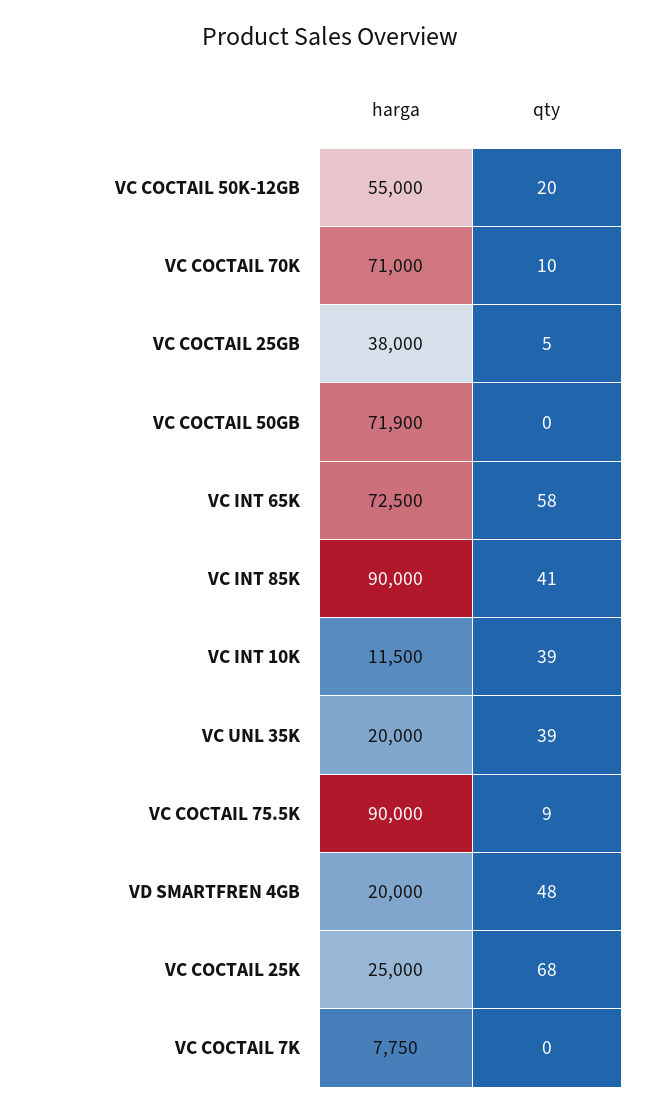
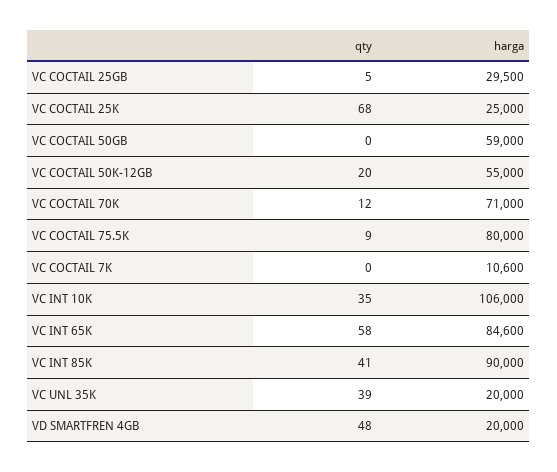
  {
    "harga": {
      "VC COCTAIL 50K-12GB": 55000,
      "VC COCTAIL 70K": 71000,
-     "VC COCTAIL 25GB": 38000,
+     "VC COCTAIL 25GB": 29500,
-     "VC COCTAIL 50GB": 71900,
+     "VC COCTAIL 50GB": 59000,
-     "VC INT 65K": 72500,
+     "VC INT 65K": 84600,
      "VC INT 85K": 90000,
-     "VC INT 10K": 11500,
+     "VC INT 10K": 106000,
      "VC UNL 35K": 20000,
-     "VC COCTAIL 75.5K": 90000,
+     "VC COCTAIL 75.5K": 80000,
      "VD SMARTFREN 4GB": 20000,
      "VC COCTAIL 25K": 25000,
-     "VC COCTAIL 7K": 7750
+     "VC COCTAIL 7K": 10600
    },
    "qty": {
      "VC COCTAIL 50K-12GB": 20,
-     "VC COCTAIL 70K": 10,
+     "VC COCTAIL 70K": 12,
      "VC COCTAIL 25GB": 5,
      "VC COCTAIL 50GB": 0,
      "VC INT 65K": 58,
      "VC INT 85K": 41,
-     "VC INT 10K": 39,
+     "VC INT 10K": 35,
      "VC UNL 35K": 39,
      "VC COCTAIL 75.5K": 9,
      "VD SMARTFREN 4GB": 48,
      "VC COCTAIL 25K": 68,
      "VC COCTAIL 7K": 0
    }
  }

